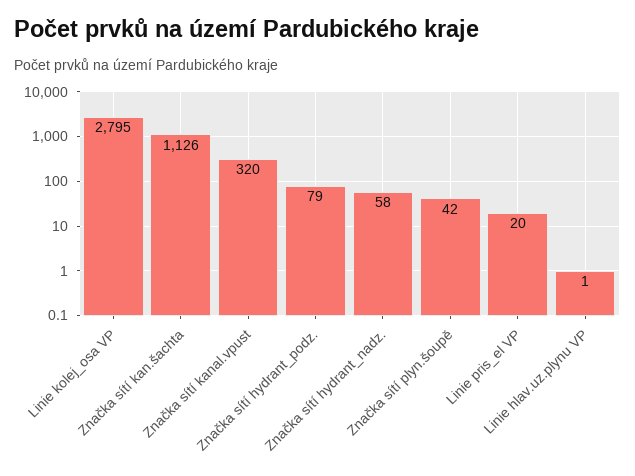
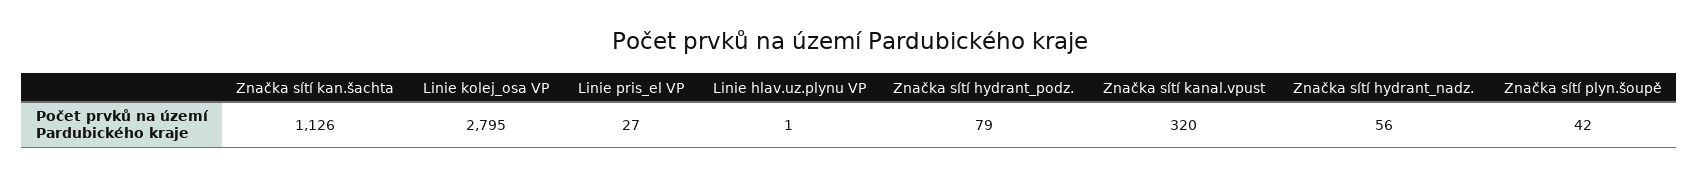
  {
    "Linie kolej_osa VP": 2795,
    "Značka sítí kan.šachta": 1126,
    "Značka sítí kanal.vpust": 320,
    "Značka sítí hydrant_podz.": 79,
-   "Značka sítí hydrant_nadz.": 58,
+   "Značka sítí hydrant_nadz.": 56,
    "Značka sítí plyn.šoupě": 42,
-   "Linie pris_el VP": 20,
+   "Linie pris_el VP": 27,
    "Linie hlav.uz.plynu VP": 1
  }

